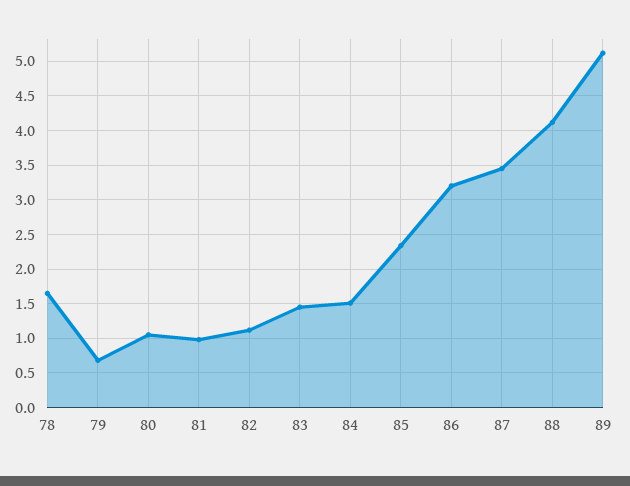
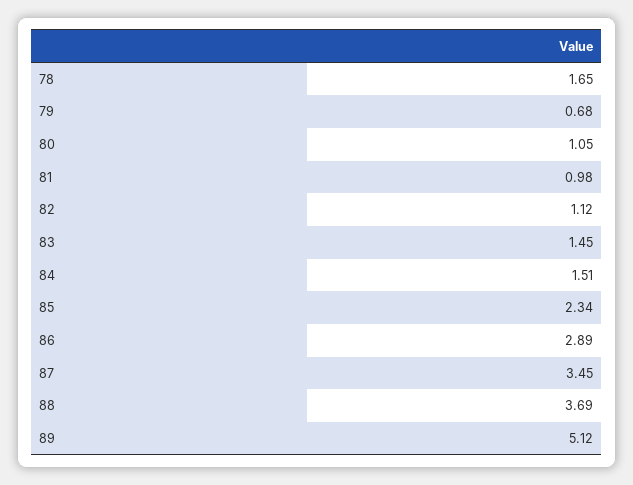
  {
    "78": 1.65,
    "79": 0.68,
    "80": 1.05,
    "81": 0.98,
    "82": 1.12,
    "83": 1.45,
    "84": 1.51,
    "85": 2.34,
-   "86": 3.2,
+   "86": 2.89,
    "87": 3.45,
-   "88": 4.1,
+   "88": 3.69,
    "89": 5.12
  }

